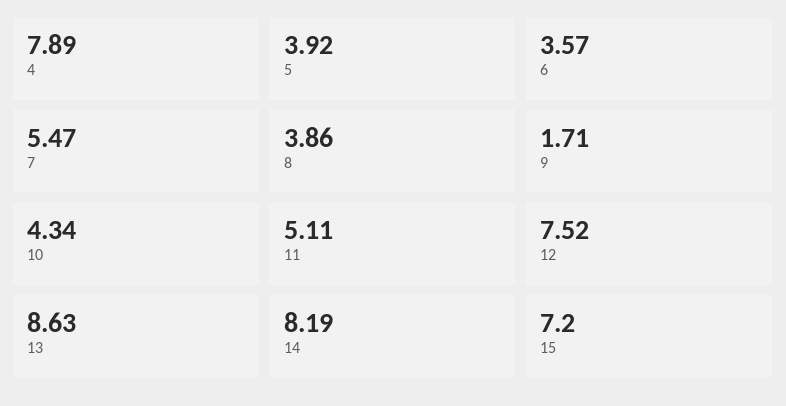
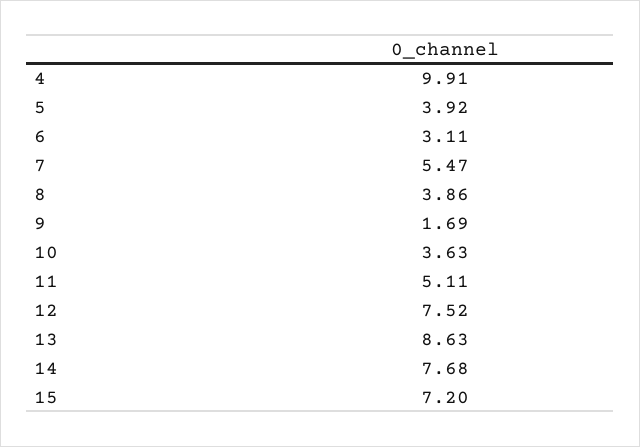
  {
-   "4": 7.89,
+   "4": 9.91,
    "5": 3.92,
-   "6": 3.57,
+   "6": 3.11,
    "7": 5.47,
    "8": 3.86,
-   "9": 1.71,
+   "9": 1.69,
-   "10": 4.34,
+   "10": 3.63,
    "11": 5.11,
    "12": 7.52,
    "13": 8.63,
-   "14": 8.19,
+   "14": 7.68,
    "15": 7.2
  }

